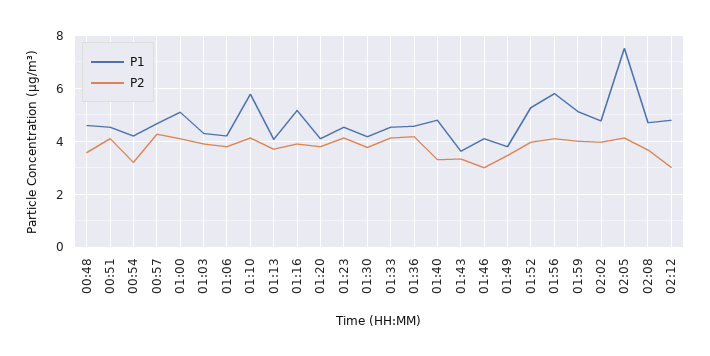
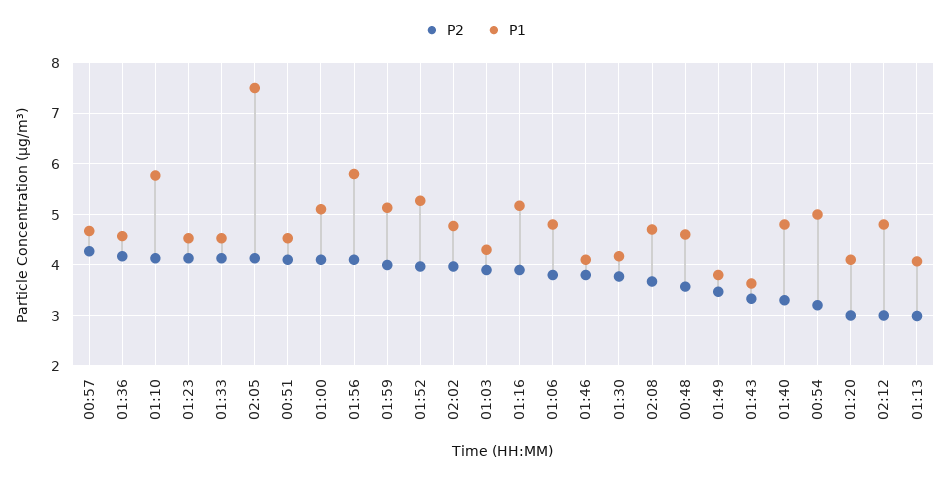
  {
    "P1": {
      "00:48": 4.6,
      "00:51": 4.6,
-     "00:54": 4.25,
+     "00:54": 5,
      "00:57": 4.6,
      "01:00": 5.2,
      "01:03": 4.4,
-     "01:06": 4.25,
+     "01:06": 4.8,
      "01:10": 5.8,
      "01:13": 4,
      "01:16": 5.2,
      "01:20": 4.2,
      "01:23": 4.6,
      "01:30": 4.2,
      "01:33": 4.6,
      "01:36": 4.6,
      "01:40": 4.8,
      "01:43": 3.6,
      "01:46": 4.2,
      "01:49": 3.8,
      "01:52": 5.2,
      "01:56": 5.8,
      "01:59": 5.2,
      "02:02": 4.8,
      "02:05": 7.6,
      "02:08": 4.8,
      "02:12": 4.8
    },
    "P2": {
      "00:48": 3.6,
      "00:51": 4.2,
      "00:54": 3.2,
      "00:57": 4.2,
      "01:00": 4.2,
      "01:03": 4,
      "01:06": 3.8,
      "01:10": 4.2,
-     "01:13": 3.75,
+     "01:13": 3,
      "01:16": 4,
-     "01:20": 3.75,
+     "01:20": 3,
      "01:23": 4.2,
      "01:30": 3.8,
      "01:33": 4.2,
      "01:36": 4.2,
      "01:40": 3.4,
      "01:43": 3.4,
-     "01:46": 3,
+     "01:46": 3.8,
      "01:49": 3.4,
      "01:52": 4,
      "01:56": 4.2,
      "01:59": 4,
      "02:02": 4,
      "02:05": 4.2,
      "02:08": 3.6,
      "02:12": 3
    }
  }

